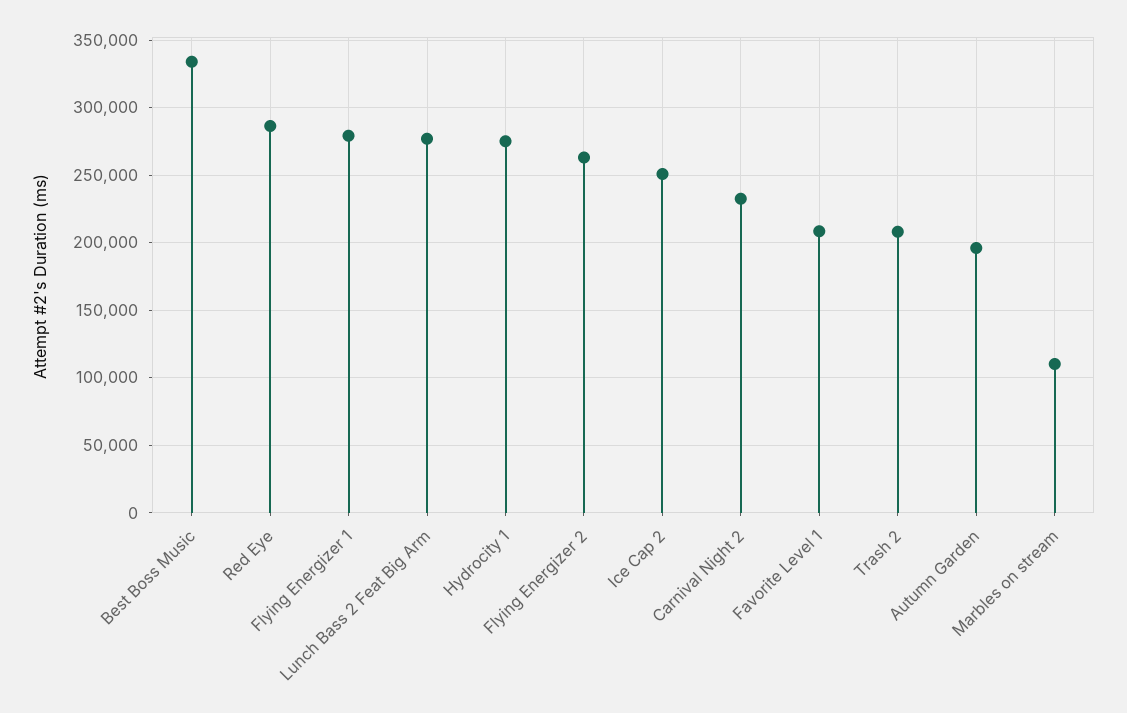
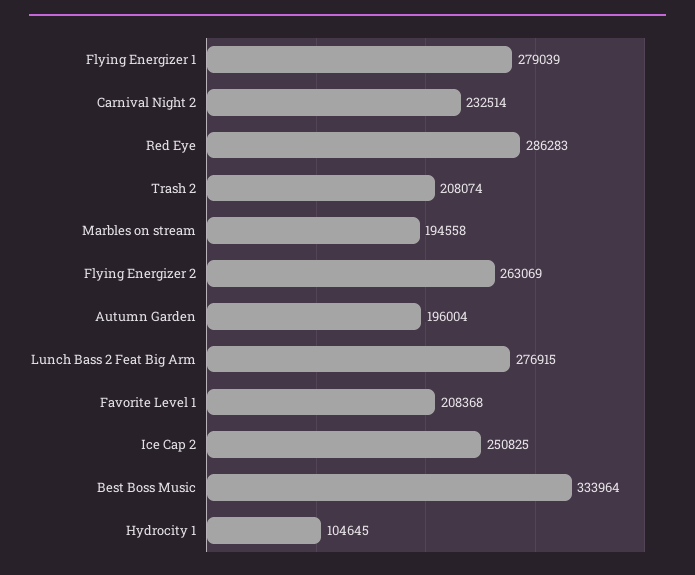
  {
    "Best Boss Music": 333964,
    "Red Eye": 286283,
    "Flying Energizer 1": 279039,
    "Lunch Bass 2 Feat Big Arm": 276915,
-   "Hydrocity 1": 275000,
+   "Hydrocity 1": 104645,
    "Flying Energizer 2": 263069,
    "Ice Cap 2": 250825,
    "Carnival Night 2": 232514,
    "Favorite Level 1": 208368,
    "Trash 2": 208074,
    "Autumn Garden": 196004,
-   "Marbles on stream": 110000
+   "Marbles on stream": 194558
  }

